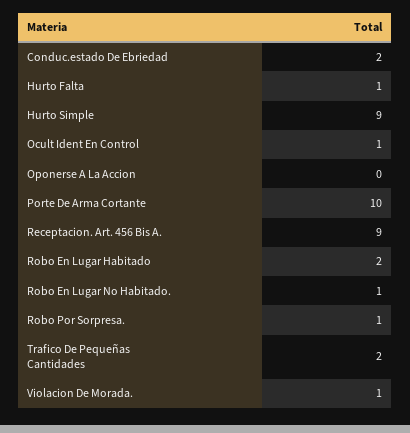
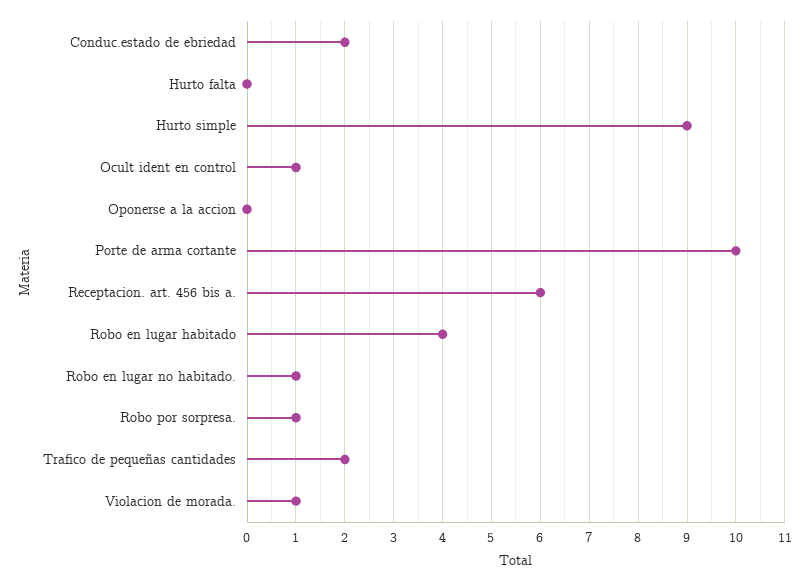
  {
    "Conduc.estado De Ebriedad": 2,
-   "Hurto Falta": 1,
+   "Hurto Falta": 0,
    "Hurto Simple": 9,
    "Ocult Ident En Control": 1,
    "Oponerse A La Accion": 0,
    "Porte De Arma Cortante": 10,
-   "Receptacion. Art. 456 Bis A.": 9,
+   "Receptacion. Art. 456 Bis A.": 6,
-   "Robo En Lugar Habitado": 2,
+   "Robo En Lugar Habitado": 4,
    "Robo En Lugar No Habitado.": 1,
    "Robo Por Sorpresa.": 1,
    "Trafico De Pequeñas Cantidades": 2,
    "Violacion De Morada.": 1
  }

